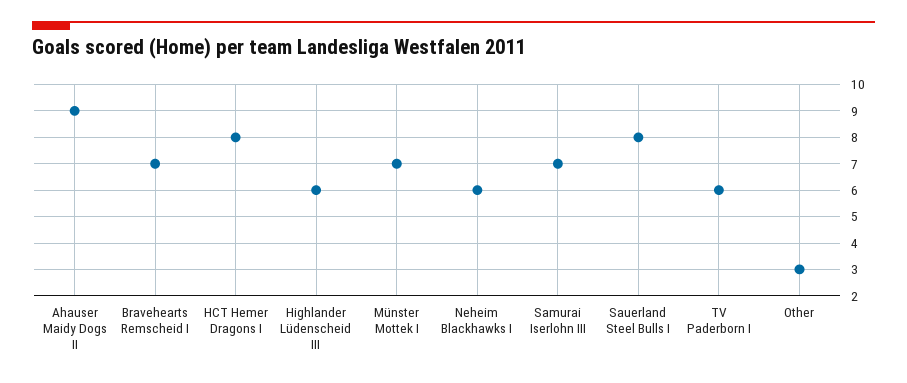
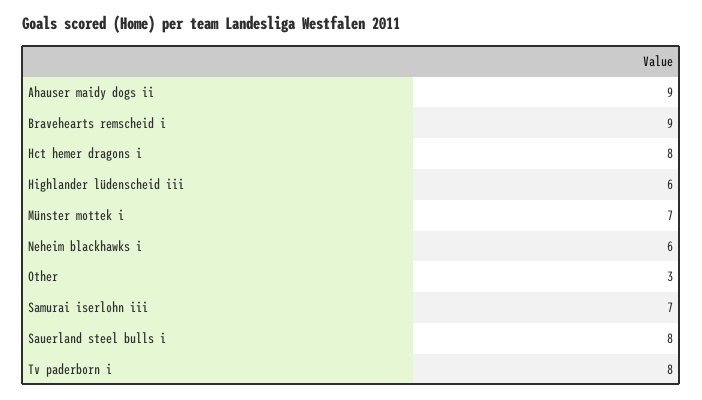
  {
    "Ahauser Maidy Dogs II": 9,
-   "Bravehearts Remscheid I": 7,
+   "Bravehearts Remscheid I": 9,
    "HCT Hemer Dragons I": 8,
    "Highlander Lüdenscheid III": 6,
    "Münster Mottek I": 7,
    "Neheim Blackhawks I": 6,
    "Samurai Iserlohn III": 7,
    "Sauerland Steel Bulls I": 8,
-   "TV Paderborn I": 6,
+   "TV Paderborn I": 8,
    "Other": 3
  }

